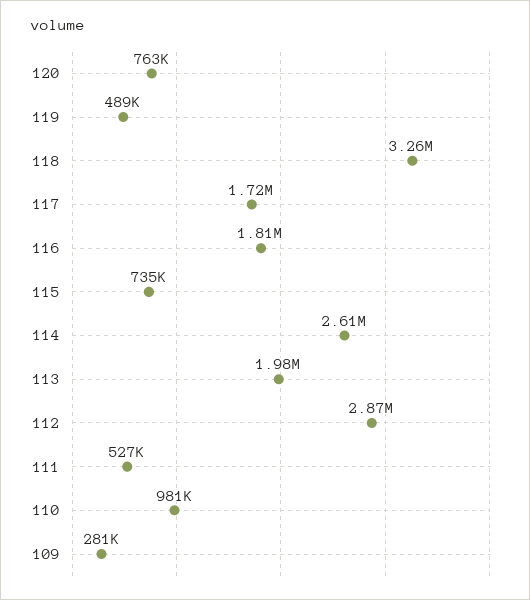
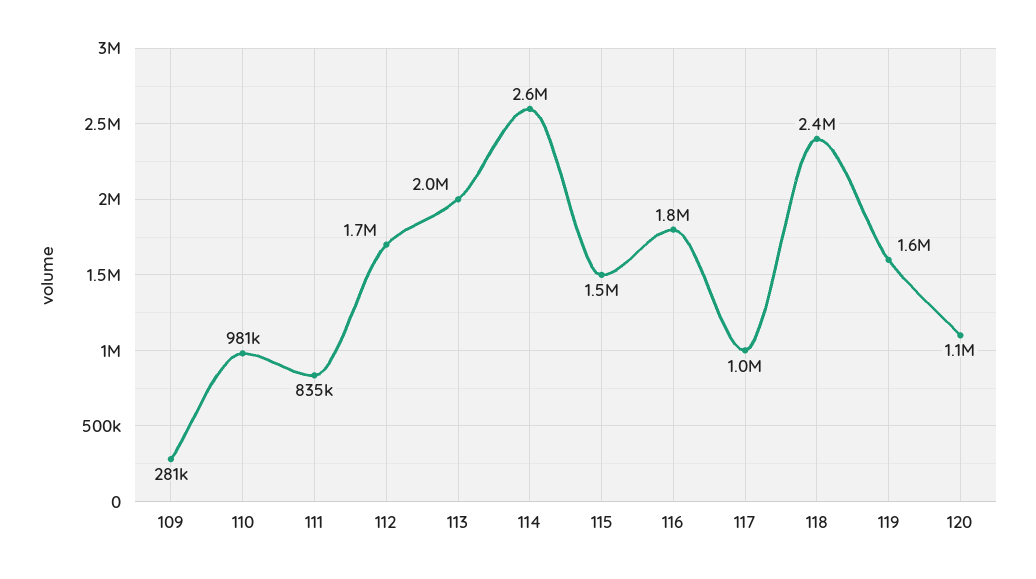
  {
-   "120": 763000,
+   "120": 1100000,
-   "119": 489000,
+   "119": 1600000,
-   "118": 3260000,
+   "118": 2400000,
-   "117": 1720000,
+   "117": 1000000,
    "116": 1810000,
-   "115": 735000,
+   "115": 1500000,
    "114": 2610000,
    "113": 1980000,
-   "112": 2870000,
+   "112": 1700000,
-   "111": 527000,
+   "111": 835000,
    "110": 981000,
    "109": 281000
  }

